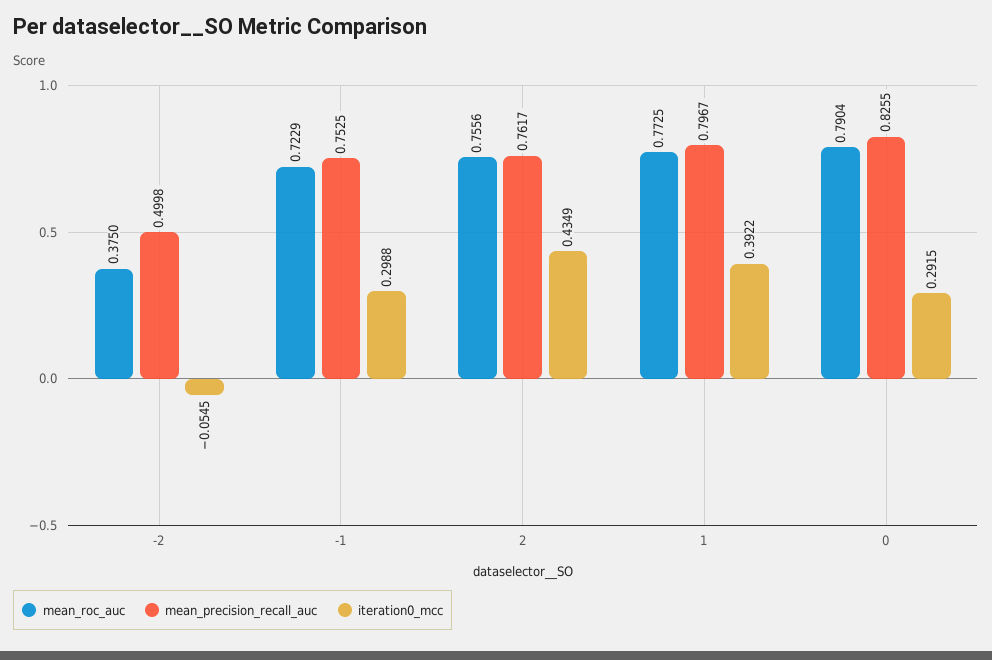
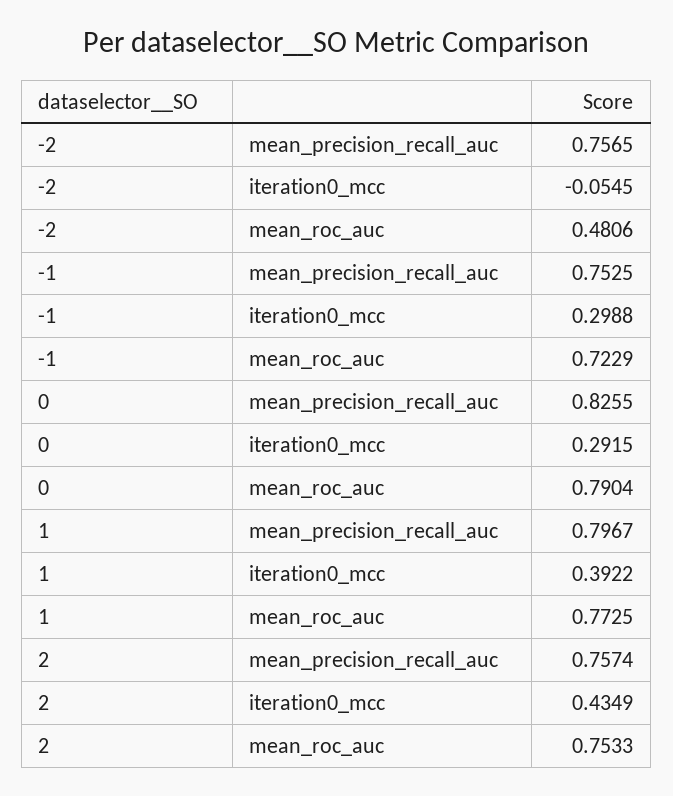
  {
    "mean_roc_auc": {
-     "-2": 0.375,
+     "-2": 0.4806,
      "-1": 0.7229,
-     "2": 0.7556,
+     "2": 0.7533,
      "1": 0.7725,
      "0": 0.7904
    },
    "mean_precision_recall_auc": {
-     "-2": 0.4998,
+     "-2": 0.7565,
      "-1": 0.7525,
-     "2": 0.7617,
+     "2": 0.7574,
      "1": 0.7967,
      "0": 0.8255
    },
    "iteration0_mcc": {
      "-2": -0.0545,
      "-1": 0.2988,
      "2": 0.4349,
      "1": 0.3922,
      "0": 0.2915
    }
  }

